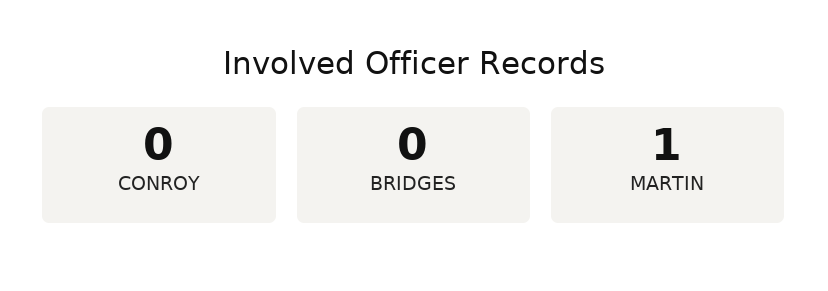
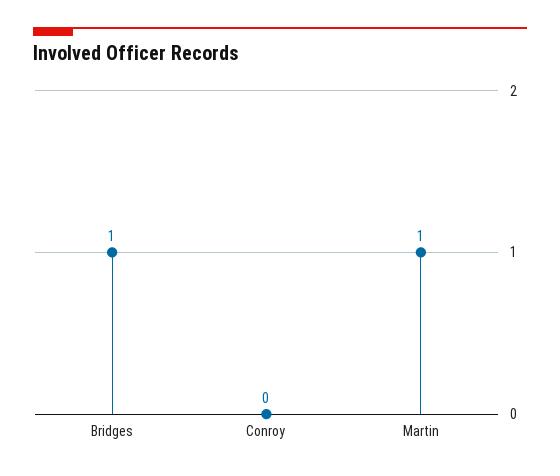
  {
    "CONROY": 0,
-   "BRIDGES": 0,
+   "BRIDGES": 1,
    "MARTIN": 1
  }

